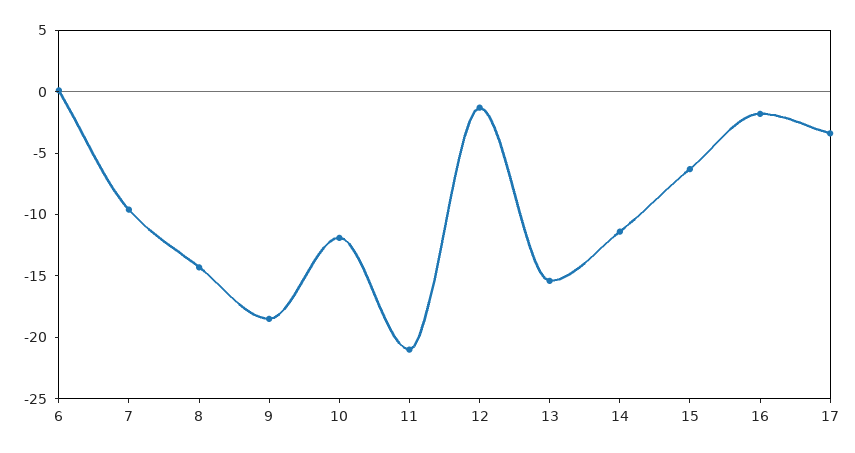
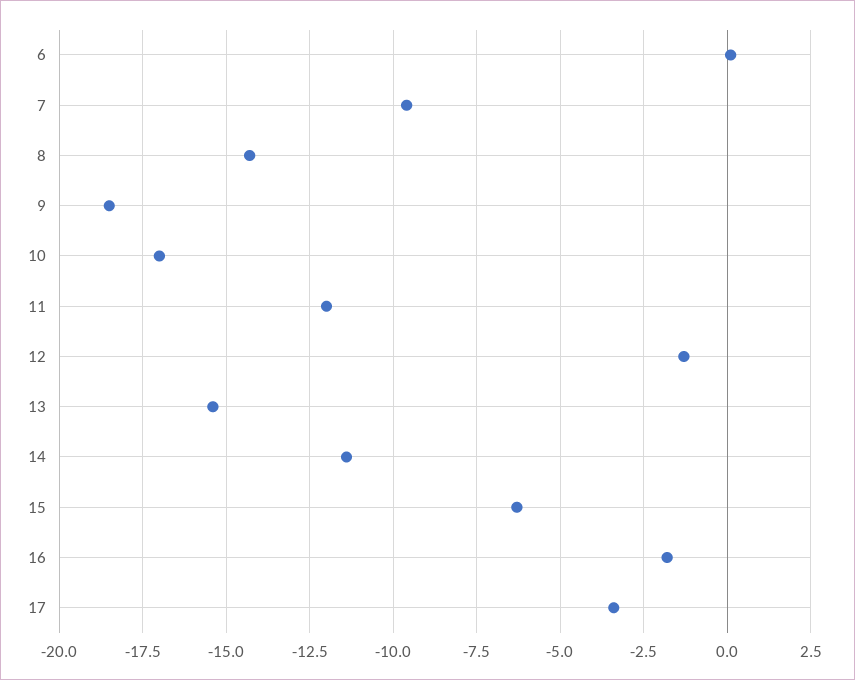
  {
    "6": 0,
    "7": -9.5,
    "8": -14.5,
    "9": -18.5,
-   "10": -12,
+   "10": -17,
-   "11": -21,
+   "11": -12,
    "12": -1.5,
    "13": -15.5,
    "14": -11.5,
    "15": -6.5,
    "16": -2,
    "17": -3.5
  }

